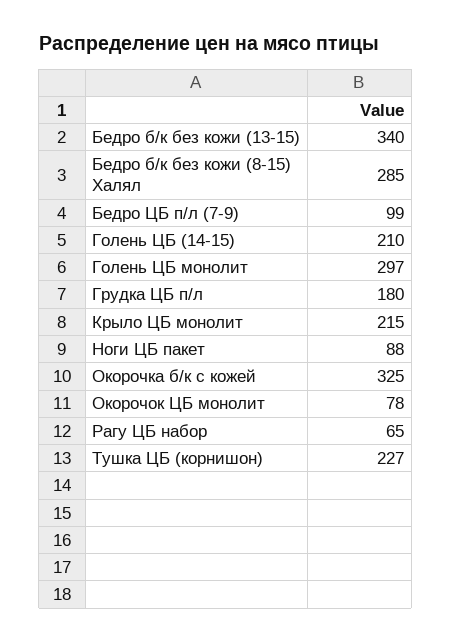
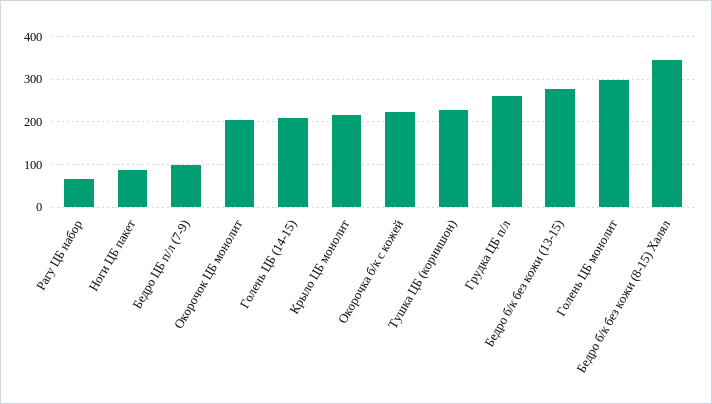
  {
-   "Бедро б/к без кожи (13-15)": 340,
+   "Бедро б/к без кожи (13-15)": 280,
-   "Бедро б/к без кожи (8-15) Халял": 285,
+   "Бедро б/к без кожи (8-15) Халял": 340,
    "Бедро ЦБ п/л (7-9)": 99,
    "Голень ЦБ (14-15)": 210,
    "Голень ЦБ монолит": 297,
-   "Грудка ЦБ п/л": 180,
+   "Грудка ЦБ п/л": 260,
    "Крыло ЦБ монолит": 215,
    "Ноги ЦБ пакет": 88,
-   "Окорочка б/к с кожей": 325,
+   "Окорочка б/к с кожей": 220,
-   "Окорочок ЦБ монолит": 78,
+   "Окорочок ЦБ монолит": 200,
    "Рагу ЦБ набор": 65,
    "Тушка ЦБ (корнишон)": 227
  }

